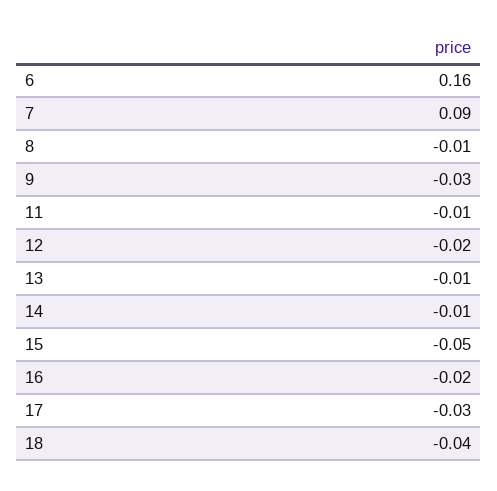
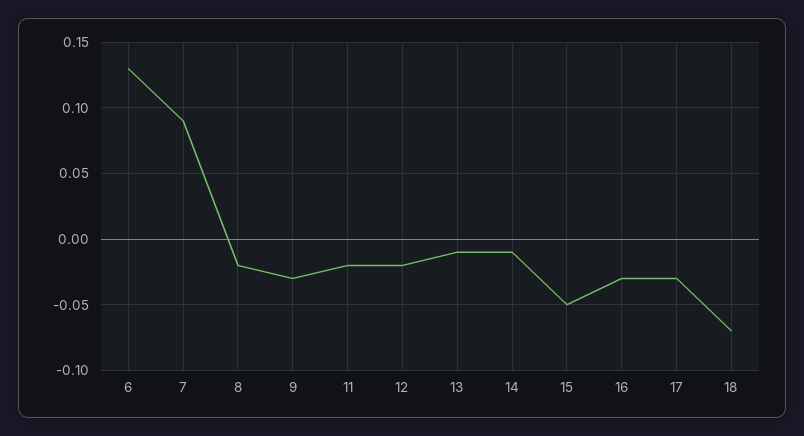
  {
-   "6": 0.16,
+   "6": 0.13,
    "7": 0.09,
-   "8": -0.01,
+   "8": -0.02,
    "9": -0.03,
-   "11": -0.01,
+   "11": -0.02,
    "12": -0.02,
    "13": -0.01,
    "14": -0.01,
    "15": -0.05,
-   "16": -0.02,
+   "16": -0.03,
    "17": -0.03,
-   "18": -0.04
+   "18": -0.07
  }

